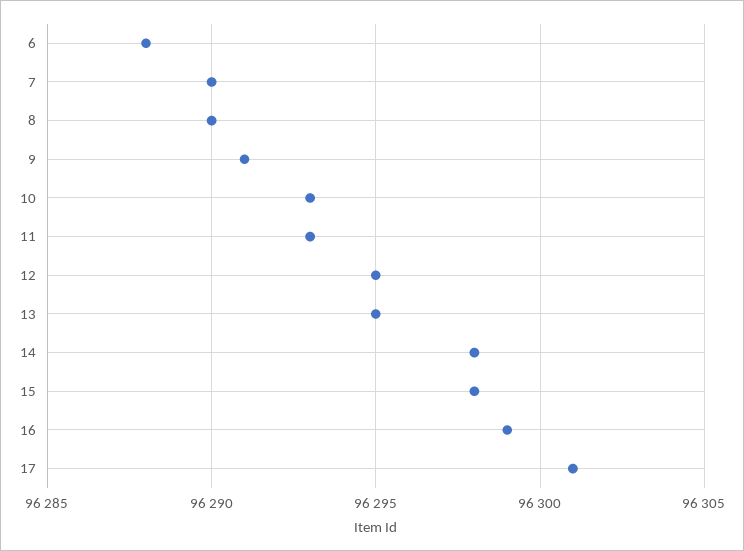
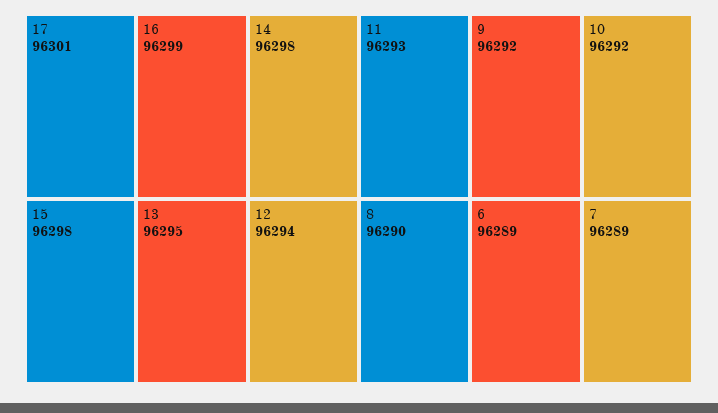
  {
-   "6": 96288,
+   "6": 96289,
-   "7": 96290,
+   "7": 96289,
    "8": 96290,
-   "9": 96291,
+   "9": 96292,
-   "10": 96293,
+   "10": 96292,
    "11": 96293,
-   "12": 96295,
+   "12": 96294,
    "13": 96295,
    "14": 96298,
    "15": 96298,
    "16": 96299,
    "17": 96301
  }

